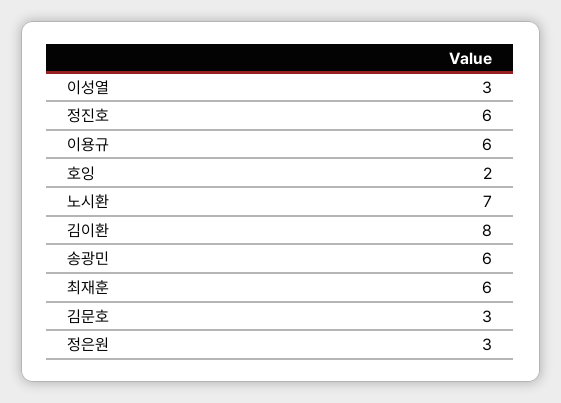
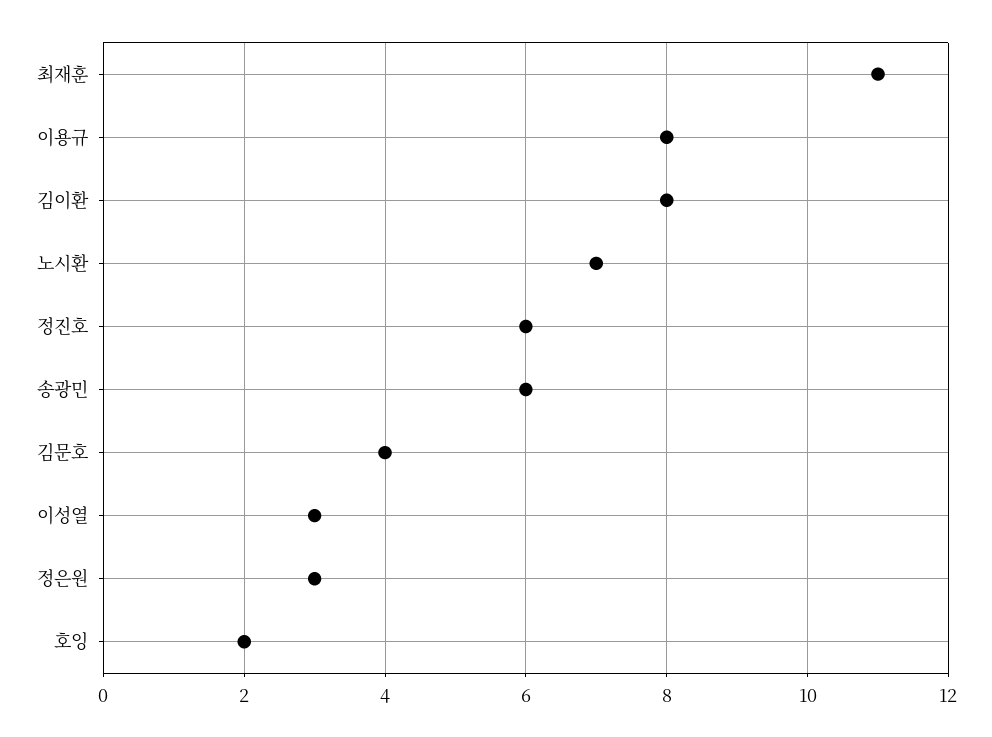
  {
    "이성열": 3,
    "정진호": 6,
-   "이용규": 6,
+   "이용규": 8,
    "호잉": 2,
    "노시환": 7,
    "김이환": 8,
    "송광민": 6,
-   "최재훈": 6,
+   "최재훈": 11,
-   "김문호": 3,
+   "김문호": 4,
    "정은원": 3
  }

